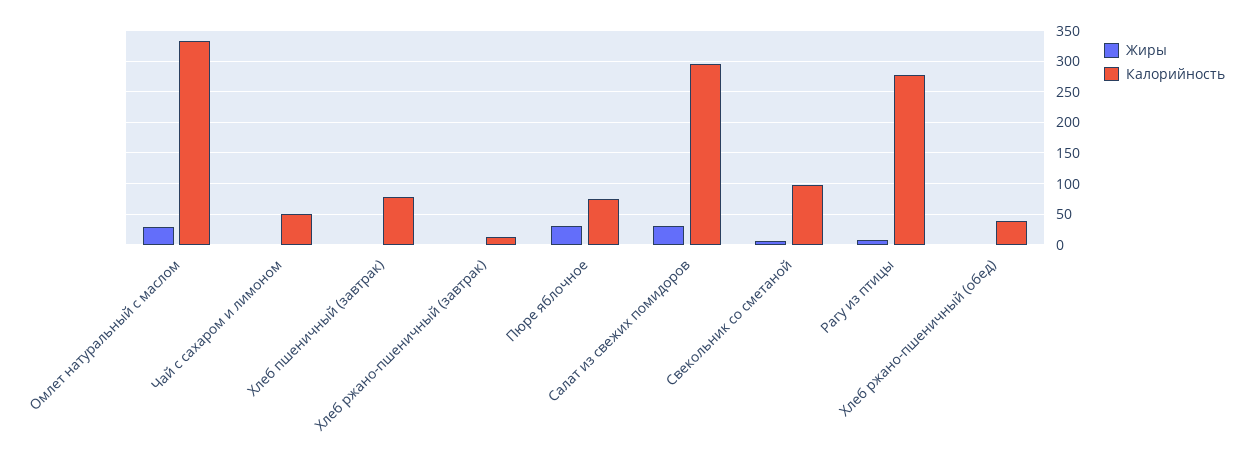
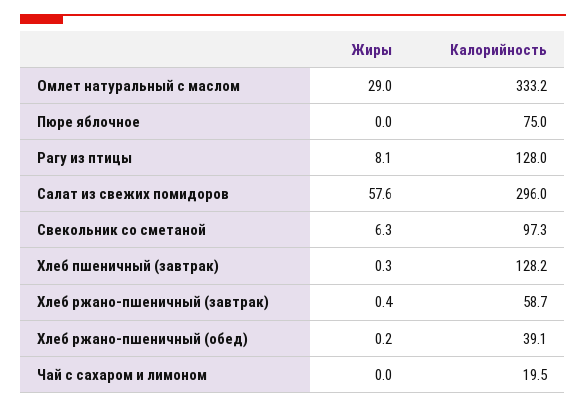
  {
    "Жиры": {
      "Омлет натуральный с маслом": 29,
      "Чай с сахаром и лимоном": 0,
      "Хлеб пшеничный (завтрак)": 0.3,
      "Хлеб ржано-пшеничный (завтрак)": 0.4,
-     "Пюре яблочное": 30,
+     "Пюре яблочное": 0,
-     "Салат из свежих помидоров": 30,
+     "Салат из свежих помидоров": 57.6,
      "Свекольник со сметаной": 6.3,
      "Рагу из птицы": 8.1,
      "Хлеб ржано-пшеничный (обед)": 0.2
    },
    "Калорийность": {
      "Омлет натуральный с маслом": 333.2,
-     "Чай с сахаром и лимоном": 50,
+     "Чай с сахаром и лимоном": 19.5,
-     "Хлеб пшеничный (завтрак)": 80,
+     "Хлеб пшеничный (завтрак)": 128.2,
-     "Хлеб ржано-пшеничный (завтрак)": 10,
+     "Хлеб ржано-пшеничный (завтрак)": 58.7,
      "Пюре яблочное": 75,
      "Салат из свежих помидоров": 296,
      "Свекольник со сметаной": 97.3,
-     "Рагу из птицы": 280,
+     "Рагу из птицы": 128,
      "Хлеб ржано-пшеничный (обед)": 39.1
    }
  }

